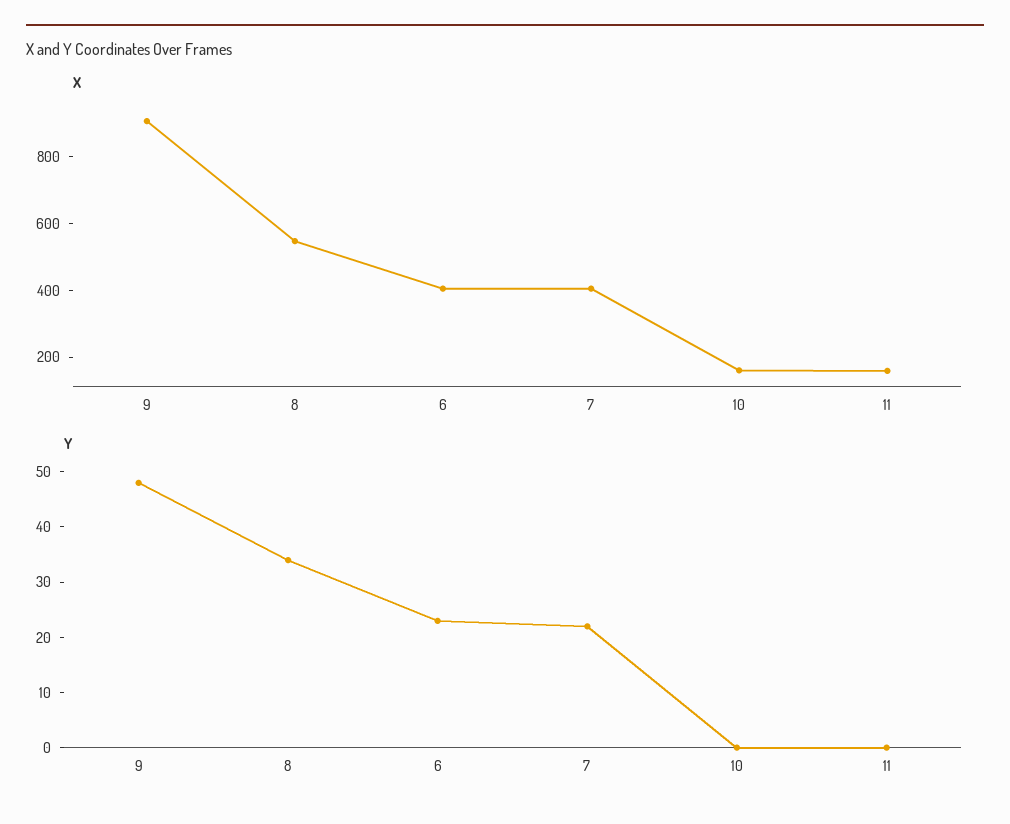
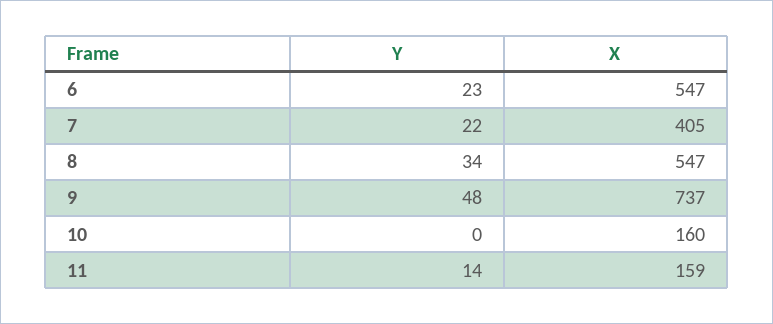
  {
    "X": {
-     "9": 900,
+     "9": 737,
      "8": 547,
-     "6": 400,
+     "6": 547,
      "7": 405,
      "10": 160,
      "11": 159
    },
    "Y": {
      "9": 48,
      "8": 34,
      "6": 23,
      "7": 22,
      "10": 0,
-     "11": 0
+     "11": 14
    }
  }

